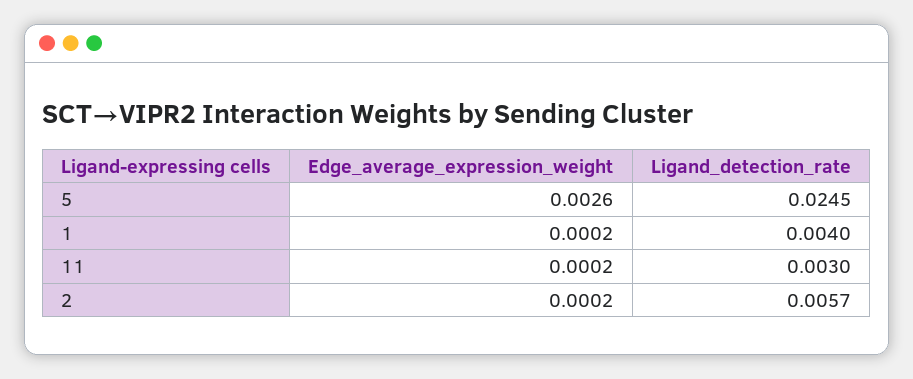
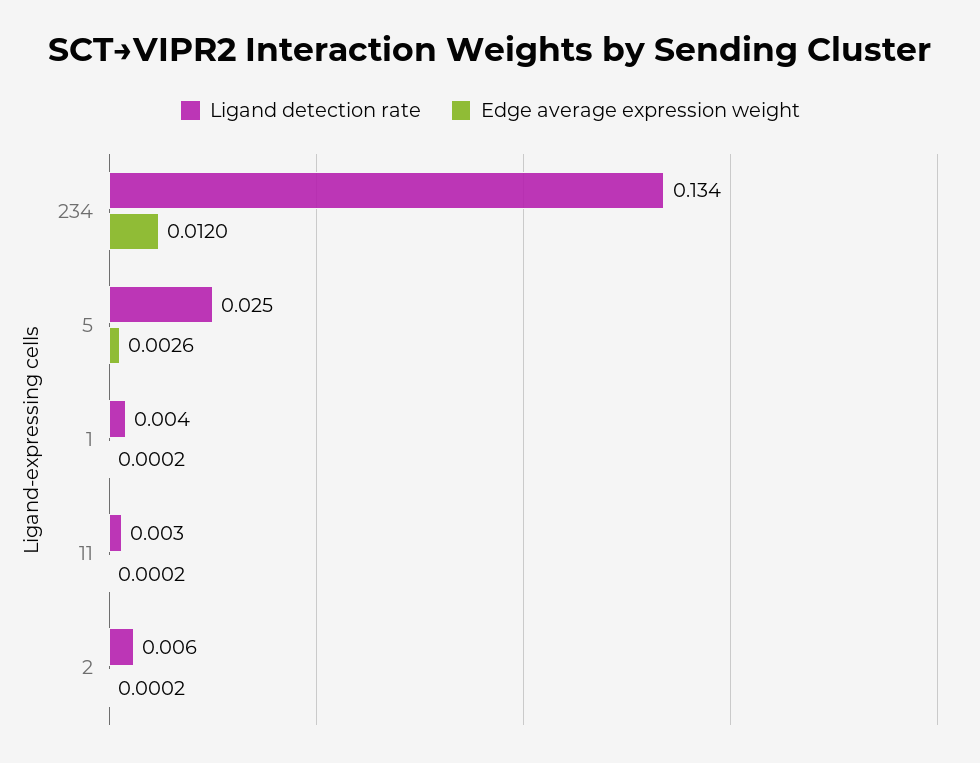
  {
    "Edge_average_expression_weight": {
      "5": 0.0026,
      "1": 0.0002,
      "11": 0.0002,
-     "2": 0.0002
+     "2": 0.0002,
+     "234": 0.012
    },
    "Ligand_detection_rate": {
      "5": 0.0245,
      "1": 0.004,
      "11": 0.003,
-     "2": 0.0057
+     "2": 0.0057,
+     "234": 0.134
    }
  }

